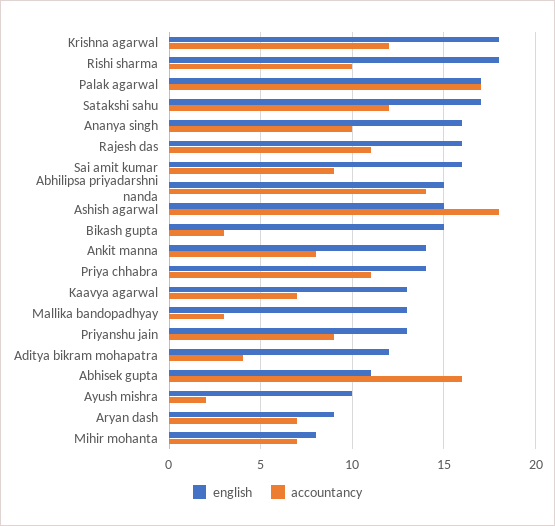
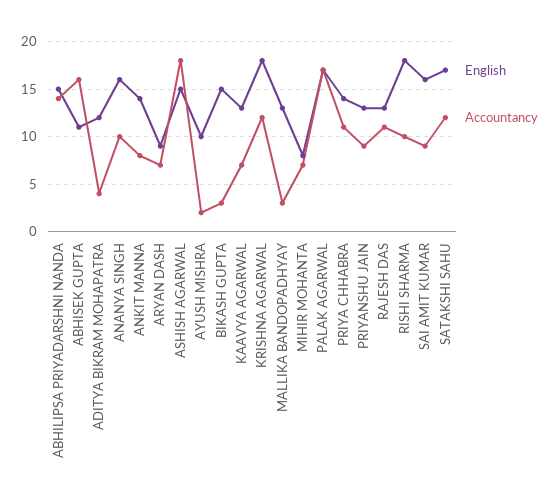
  {
    "english": {
      "Krishna agarwal": 18,
      "Rishi sharma": 18,
      "Palak agarwal": 17,
      "Satakshi sahu": 17,
      "Ananya singh": 16,
-     "Rajesh das": 16,
+     "Rajesh das": 13,
      "Sai amit kumar": 16,
      "Abhilipsa priyadarshni nanda": 15,
      "Ashish agarwal": 15,
      "Bikash gupta": 15,
      "Ankit manna": 14,
      "Priya chhabra": 14,
      "Kaavya agarwal": 13,
      "Mallika bandopadhyay": 13,
      "Priyanshu jain": 13,
      "Aditya bikram mohapatra": 12,
      "Abhisek gupta": 11,
      "Ayush mishra": 10,
      "Aryan dash": 9,
      "Mihir mohanta": 8
    },
    "accountancy": {
      "Krishna agarwal": 12,
      "Rishi sharma": 10,
      "Palak agarwal": 17,
      "Satakshi sahu": 12,
      "Ananya singh": 10,
      "Rajesh das": 11,
      "Sai amit kumar": 9,
      "Abhilipsa priyadarshni nanda": 14,
      "Ashish agarwal": 18,
      "Bikash gupta": 3,
      "Ankit manna": 8,
      "Priya chhabra": 11,
      "Kaavya agarwal": 7,
      "Mallika bandopadhyay": 3,
      "Priyanshu jain": 9,
      "Aditya bikram mohapatra": 4,
      "Abhisek gupta": 16,
      "Ayush mishra": 2,
      "Aryan dash": 7,
      "Mihir mohanta": 7
    }
  }

